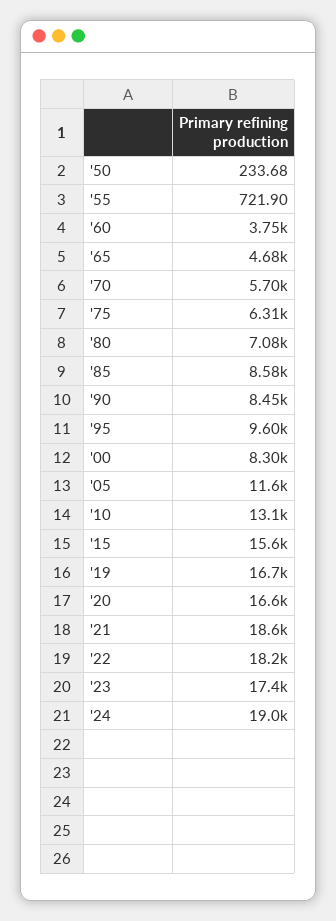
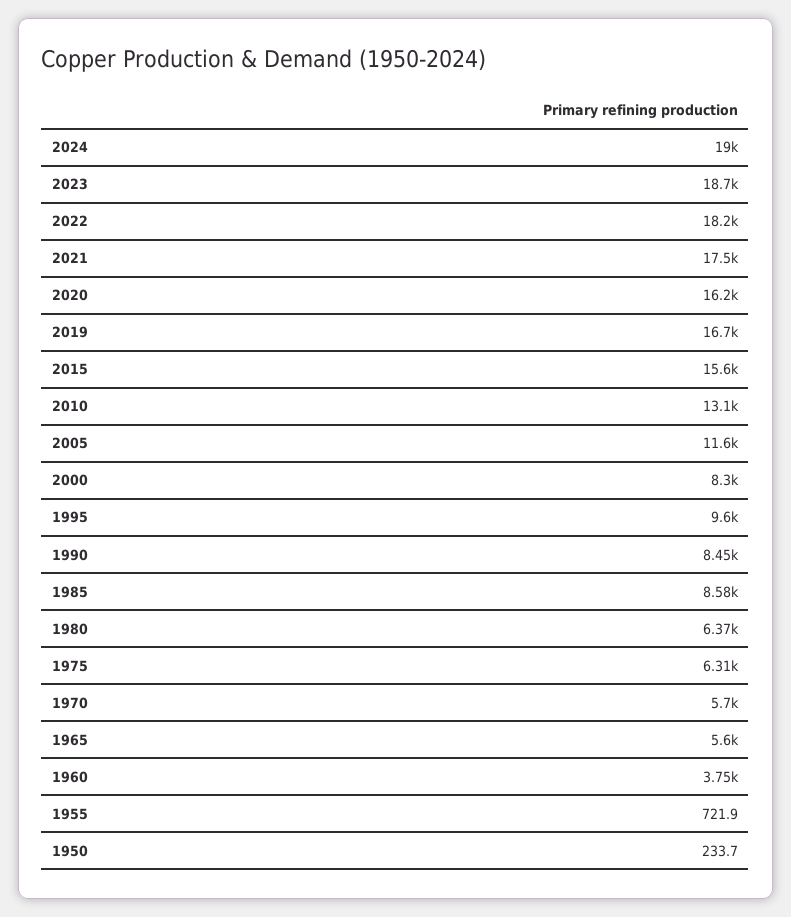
  {
    "'50": 233.68,
    "'55": 721.9,
    "'60": 3750,
-   "'65": 4680,
+   "'65": 5600,
    "'70": 5700,
    "'75": 6310,
-   "'80": 7080,
+   "'80": 6370,
    "'85": 8580,
    "'90": 8450,
    "'95": 9600,
    "'00": 8300,
    "'05": 11600,
    "'10": 13100,
    "'15": 15600,
    "'19": 16700,
-   "'20": 16600,
+   "'20": 16200,
-   "'21": 18600,
+   "'21": 17500,
    "'22": 18200,
-   "'23": 17400,
+   "'23": 18700,
    "'24": 19000
  }

